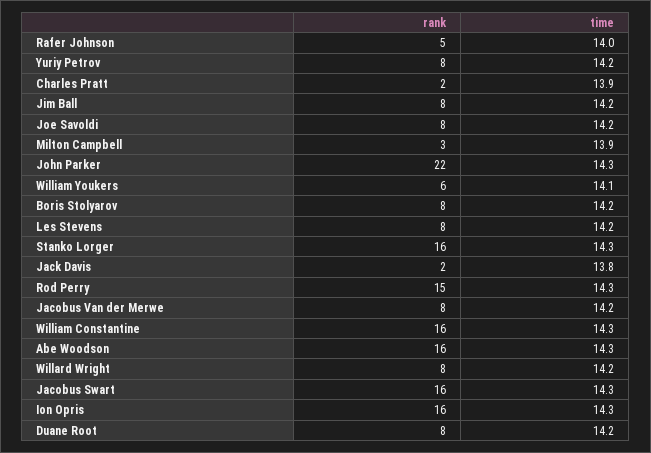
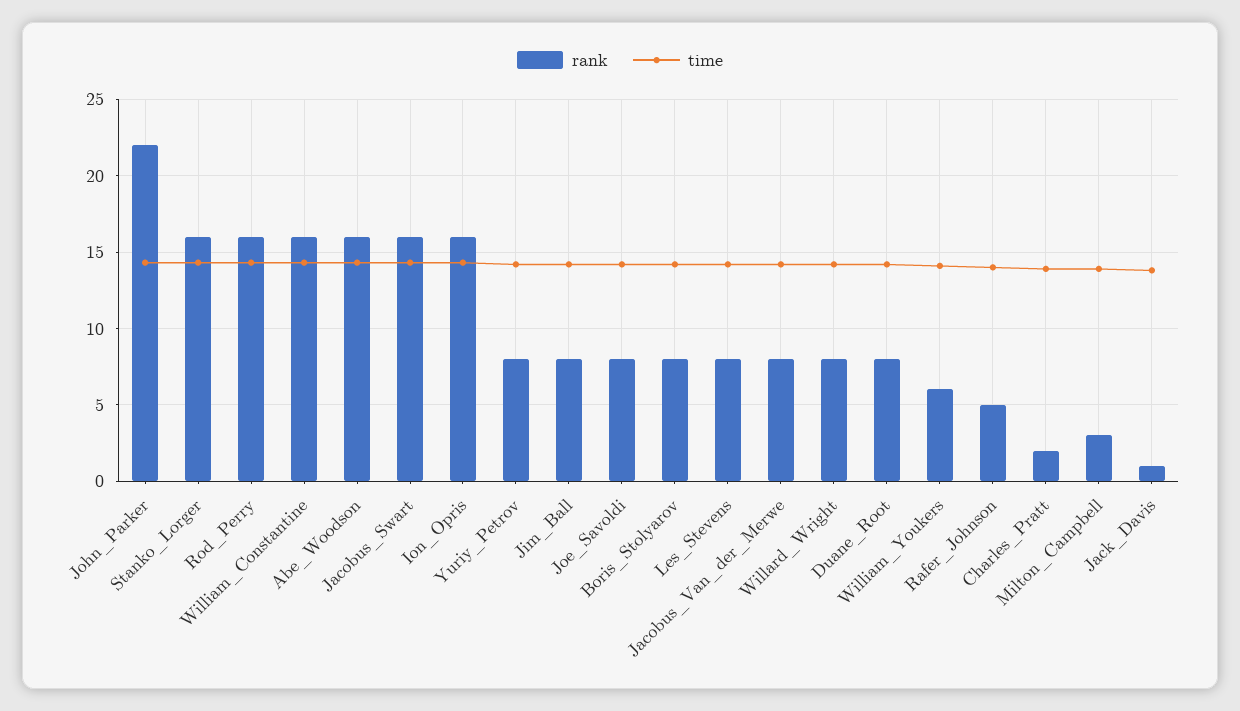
  {
    "rank": {
      "Rafer Johnson": 5,
      "Yuriy Petrov": 8,
      "Charles Pratt": 2,
      "Jim Ball": 8,
      "Joe Savoldi": 8,
      "Milton Campbell": 3,
      "John Parker": 22,
      "William Youkers": 6,
      "Boris Stolyarov": 8,
      "Les Stevens": 8,
      "Stanko Lorger": 16,
-     "Jack Davis": 2,
+     "Jack Davis": 1,
-     "Rod Perry": 15,
+     "Rod Perry": 16,
      "Jacobus Van der Merwe": 8,
      "William Constantine": 16,
      "Abe Woodson": 16,
      "Willard Wright": 8,
      "Jacobus Swart": 16,
      "Ion Opris": 16,
      "Duane Root": 8
    },
    "time": {
      "Rafer Johnson": 14,
      "Yuriy Petrov": 14.2,
      "Charles Pratt": 13.9,
      "Jim Ball": 14.2,
      "Joe Savoldi": 14.2,
      "Milton Campbell": 13.9,
      "John Parker": 14.3,
      "William Youkers": 14.1,
      "Boris Stolyarov": 14.2,
      "Les Stevens": 14.2,
      "Stanko Lorger": 14.3,
      "Jack Davis": 13.8,
      "Rod Perry": 14.3,
      "Jacobus Van der Merwe": 14.2,
      "William Constantine": 14.3,
      "Abe Woodson": 14.3,
      "Willard Wright": 14.2,
      "Jacobus Swart": 14.3,
      "Ion Opris": 14.3,
      "Duane Root": 14.2
    }
  }

